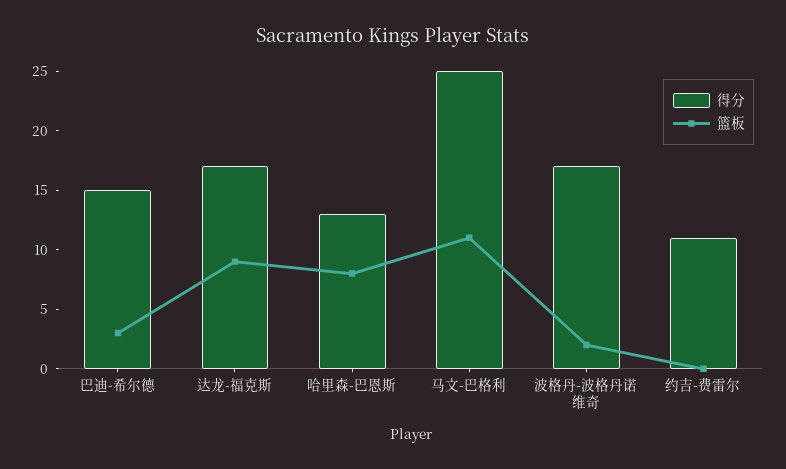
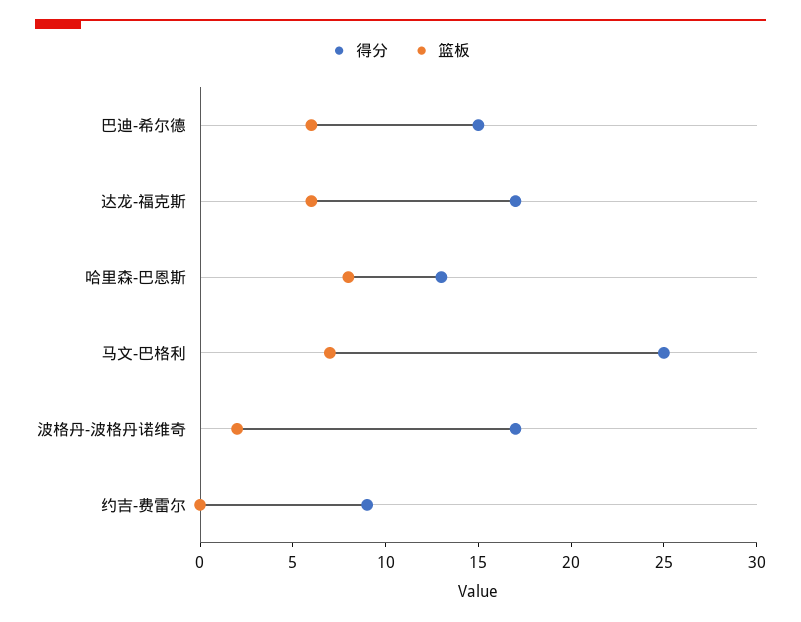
  {
    "得分": {
      "巴迪-希尔德": 15,
      "达龙-福克斯": 17,
      "哈里森-巴恩斯": 13,
      "马文-巴格利": 25,
      "波格丹-波格丹诺维奇": 17,
-     "约吉-费雷尔": 11
+     "约吉-费雷尔": 9
    },
    "篮板": {
-     "巴迪-希尔德": 3,
+     "巴迪-希尔德": 6,
-     "达龙-福克斯": 9,
+     "达龙-福克斯": 6,
      "哈里森-巴恩斯": 8,
-     "马文-巴格利": 11,
+     "马文-巴格利": 7,
      "波格丹-波格丹诺维奇": 2,
      "约吉-费雷尔": 0
    }
  }

